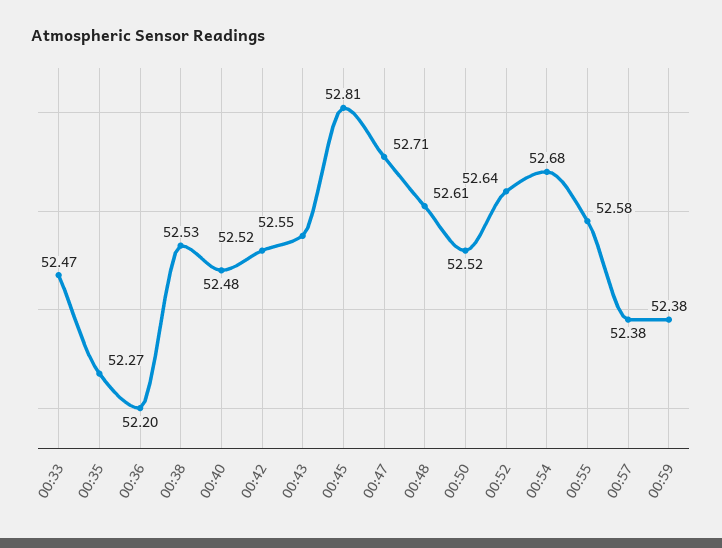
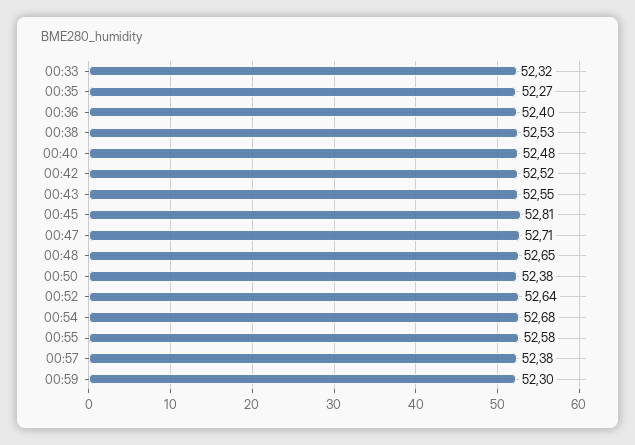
  {
-   "00:33": 52.47,
+   "00:33": 52.32,
    "00:35": 52.27,
-   "00:36": 52.2,
+   "00:36": 52.4,
    "00:38": 52.53,
    "00:40": 52.48,
    "00:42": 52.52,
    "00:43": 52.55,
    "00:45": 52.81,
    "00:47": 52.71,
-   "00:48": 52.61,
+   "00:48": 52.65,
-   "00:50": 52.52,
+   "00:50": 52.38,
    "00:52": 52.64,
    "00:54": 52.68,
    "00:55": 52.58,
    "00:57": 52.38,
-   "00:59": 52.38
+   "00:59": 52.3
  }

